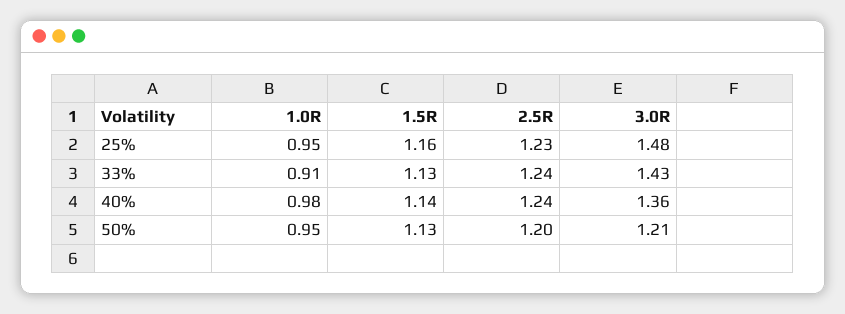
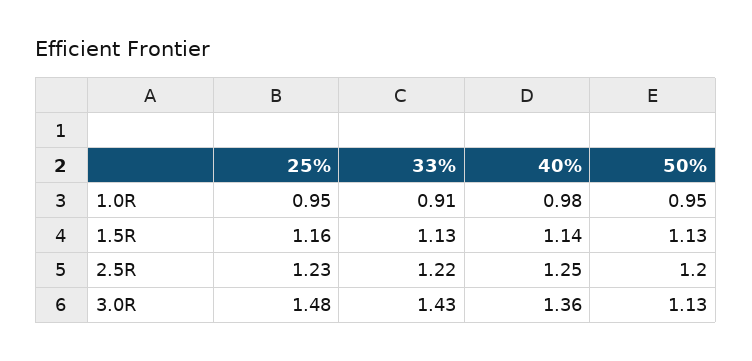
  {
    "1.0R": {
      "25%": 0.95,
      "33%": 0.91,
      "40%": 0.98,
      "50%": 0.95
    },
    "1.5R": {
      "25%": 1.16,
      "33%": 1.13,
      "40%": 1.14,
      "50%": 1.13
    },
    "2.5R": {
      "25%": 1.23,
-     "33%": 1.24,
+     "33%": 1.22,
-     "40%": 1.24,
+     "40%": 1.25,
      "50%": 1.2
    },
    "3.0R": {
      "25%": 1.48,
      "33%": 1.43,
      "40%": 1.36,
-     "50%": 1.21
+     "50%": 1.13
    }
  }

